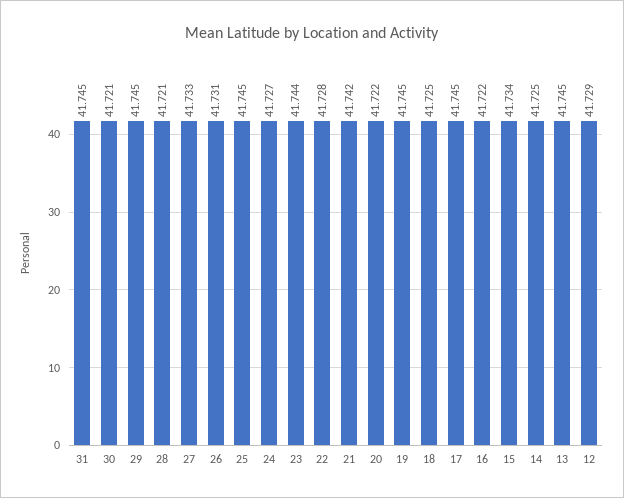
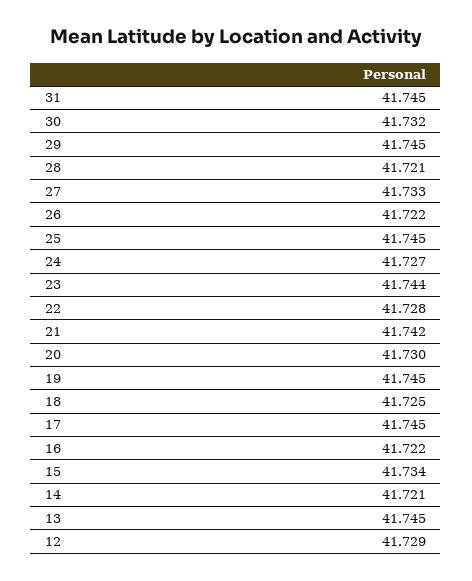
  {
    "31": 41.745,
-   "30": 41.721,
+   "30": 41.732,
    "29": 41.745,
    "28": 41.721,
    "27": 41.733,
-   "26": 41.731,
+   "26": 41.722,
    "25": 41.745,
    "24": 41.727,
    "23": 41.744,
    "22": 41.728,
    "21": 41.742,
-   "20": 41.722,
+   "20": 41.73,
    "19": 41.745,
    "18": 41.725,
    "17": 41.745,
    "16": 41.722,
    "15": 41.734,
-   "14": 41.725,
+   "14": 41.721,
    "13": 41.745,
    "12": 41.729
  }

